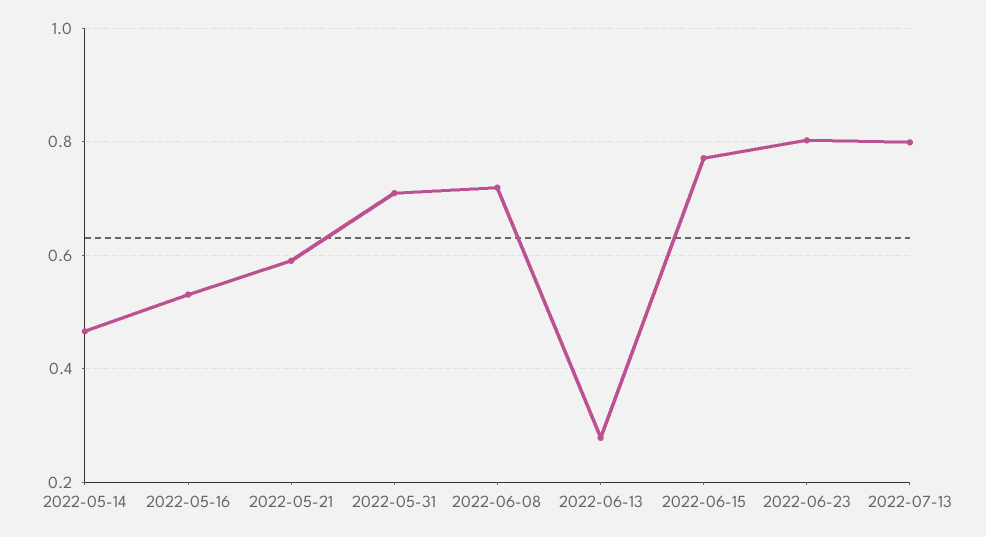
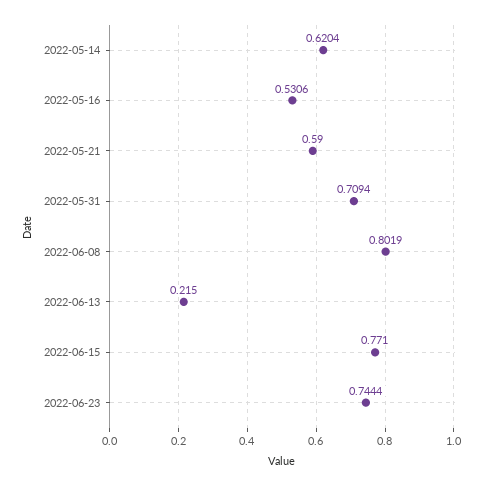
  {
-   "2022-05-14": 0.46,
+   "2022-05-14": 0.6204,
    "2022-05-16": 0.5306,
    "2022-05-21": 0.59,
    "2022-05-31": 0.7094,
-   "2022-06-08": 0.72,
+   "2022-06-08": 0.8019,
-   "2022-06-13": 0.28,
+   "2022-06-13": 0.215,
    "2022-06-15": 0.771,
-   "2022-06-23": 0.8,
+   "2022-06-23": 0.7444
-   "2022-07-13": 0.8
  }

